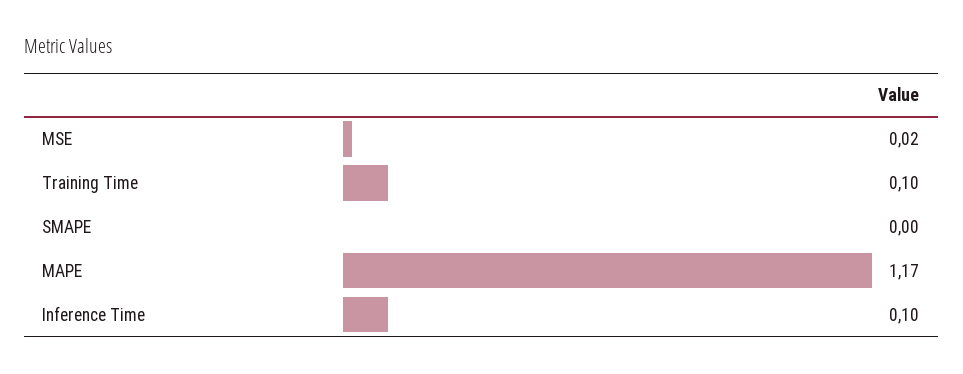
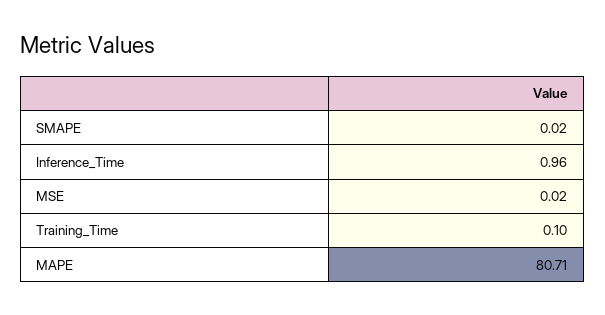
  {
    "MSE": 0.02,
    "Training Time": 0.1,
-   "SMAPE": 0,
+   "SMAPE": 0.02,
-   "MAPE": 1.17,
+   "MAPE": 80.71,
-   "Inference Time": 0.1
+   "Inference Time": 0.96
  }

